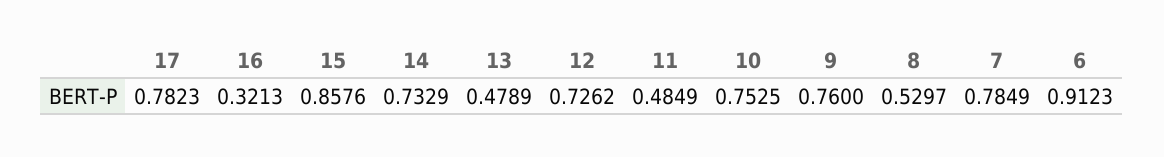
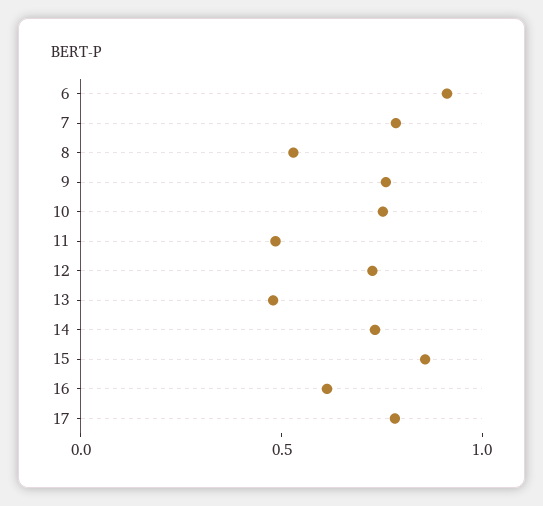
  {
    "17": 0.7823,
-   "16": 0.3213,
+   "16": 0.6,
    "15": 0.8576,
    "14": 0.7329,
    "13": 0.4789,
    "12": 0.7262,
    "11": 0.4849,
    "10": 0.7525,
    "9": 0.76,
    "8": 0.5297,
    "7": 0.7849,
    "6": 0.9123
  }

